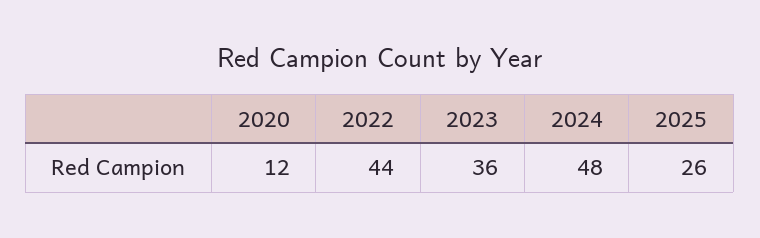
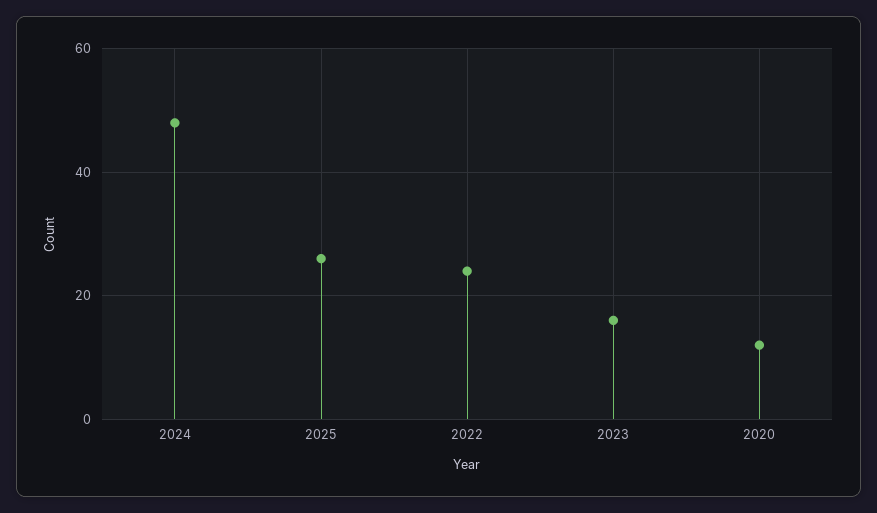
  {
    "2020": 12,
-   "2022": 44,
+   "2022": 25,
-   "2023": 36,
+   "2023": 15,
    "2024": 48,
    "2025": 26
  }

